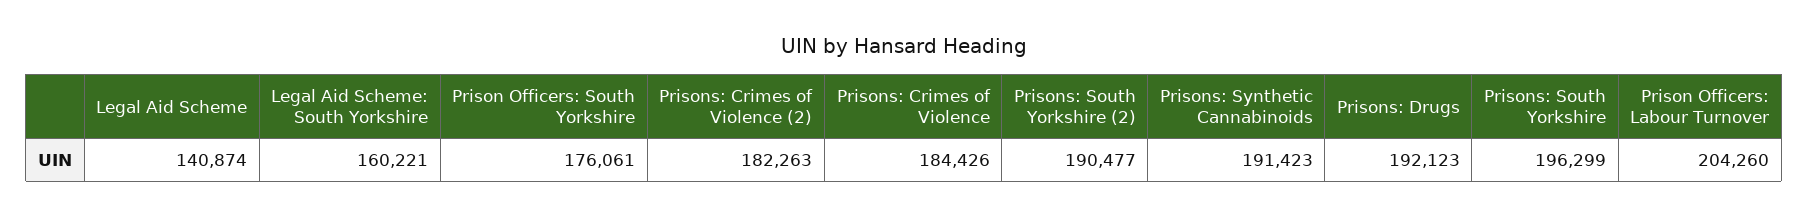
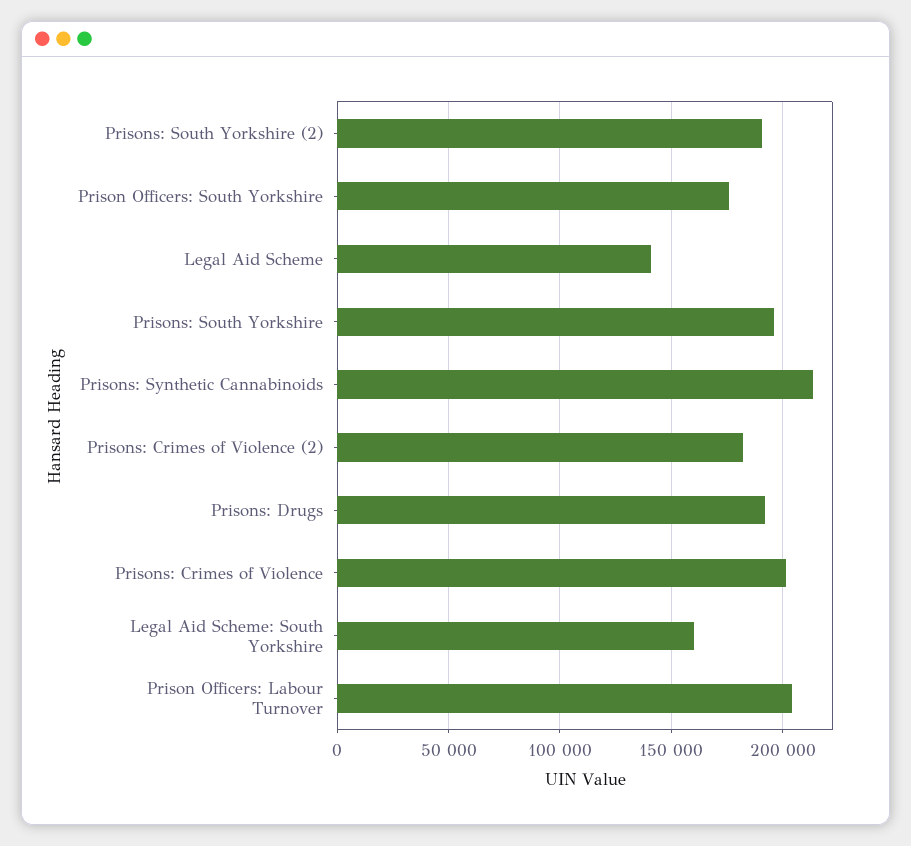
  {
    "Legal Aid Scheme": 140874,
    "Legal Aid Scheme: South Yorkshire": 160221,
    "Prison Officers: South Yorkshire": 176061,
    "Prisons: Crimes of Violence (2)": 182263,
-   "Prisons: Crimes of Violence": 184426,
+   "Prisons: Crimes of Violence": 200000,
    "Prisons: South Yorkshire (2)": 190477,
-   "Prisons: Synthetic Cannabinoids": 191423,
+   "Prisons: Synthetic Cannabinoids": 215000,
    "Prisons: Drugs": 192123,
    "Prisons: South Yorkshire": 196299,
    "Prison Officers: Labour Turnover": 204260
  }

